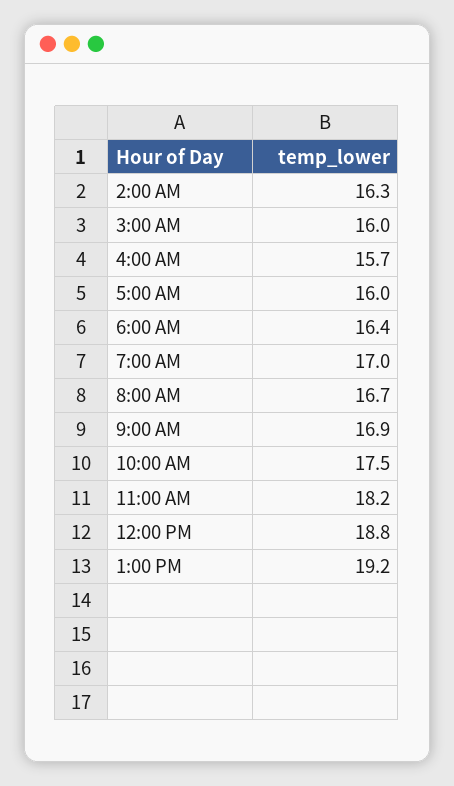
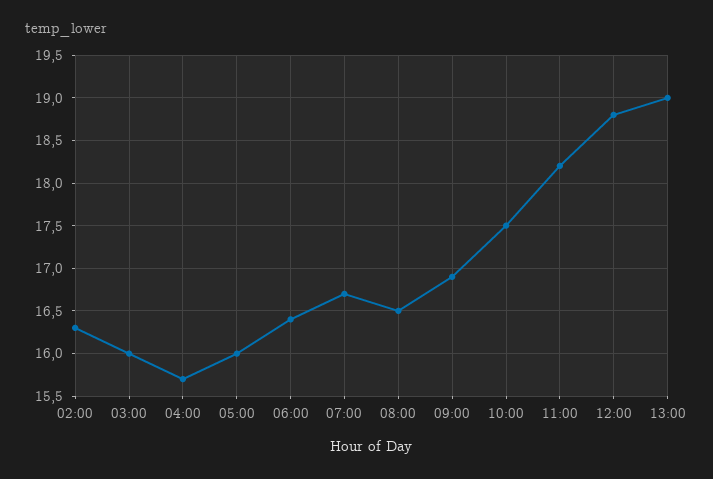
  {
    "2:00 AM": 16.3,
    "3:00 AM": 16,
    "4:00 AM": 15.7,
    "5:00 AM": 16,
    "6:00 AM": 16.4,
-   "7:00 AM": 17,
+   "7:00 AM": 16.7,
-   "8:00 AM": 16.7,
+   "8:00 AM": 16.5,
    "9:00 AM": 16.9,
    "10:00 AM": 17.5,
    "11:00 AM": 18.2,
    "12:00 PM": 18.8,
-   "1:00 PM": 19.2
+   "1:00 PM": 19
  }

